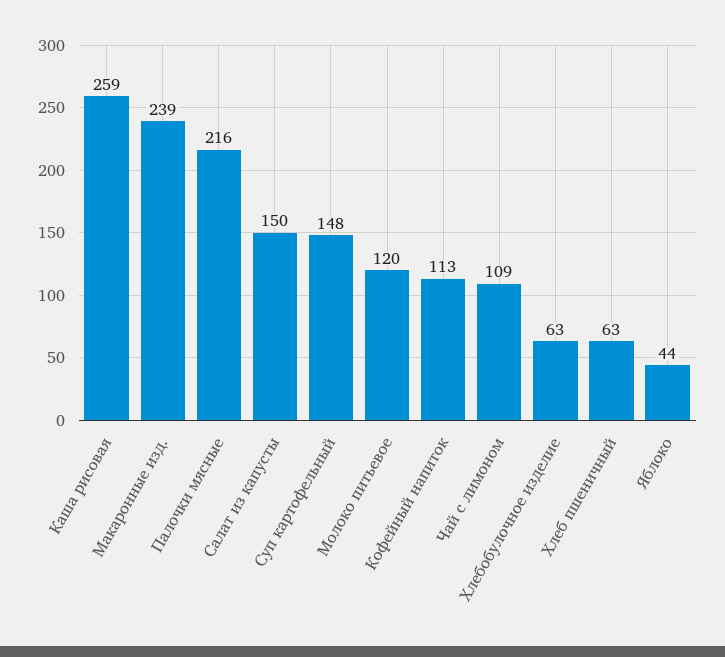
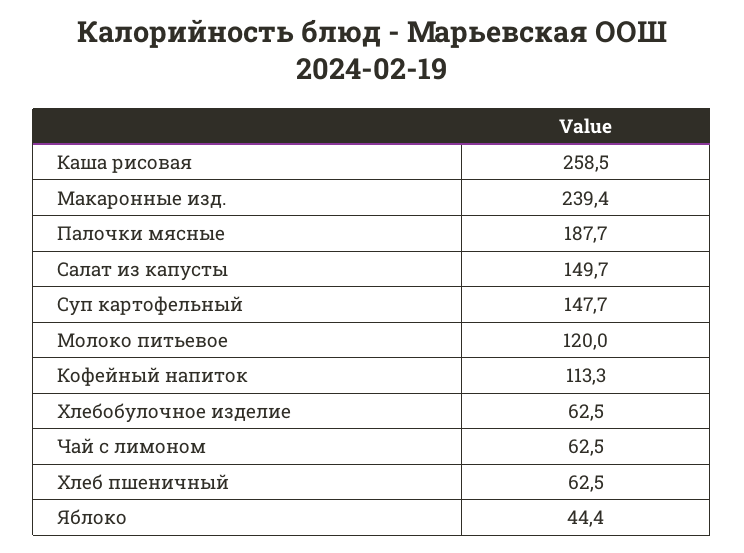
  {
    "Каша рисовая": 258.5,
    "Макаронные изд.": 239.4,
-   "Палочки мясные": 216,
+   "Палочки мясные": 187.7,
    "Салат из капусты": 149.7,
    "Суп картофельный": 147.7,
    "Молоко питьевое": 120,
    "Кофейный напиток": 113.3,
-   "Чай с лимоном": 109,
+   "Чай с лимоном": 62.5,
    "Хлебобулочное изделие": 62.5,
    "Хлеб пшеничный": 62.5,
    "Яблоко": 44.4
  }

